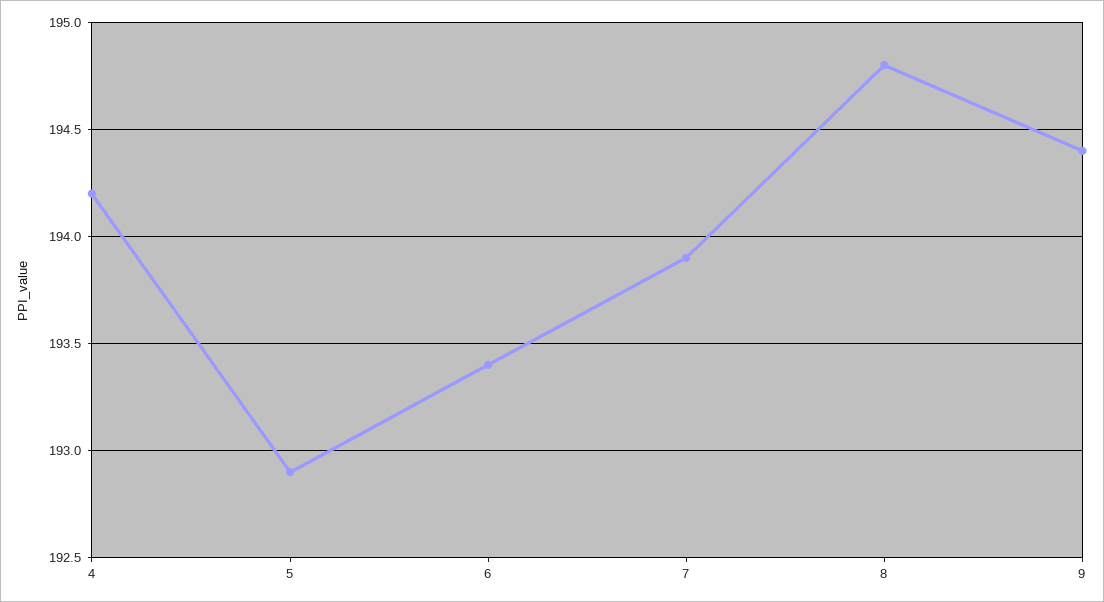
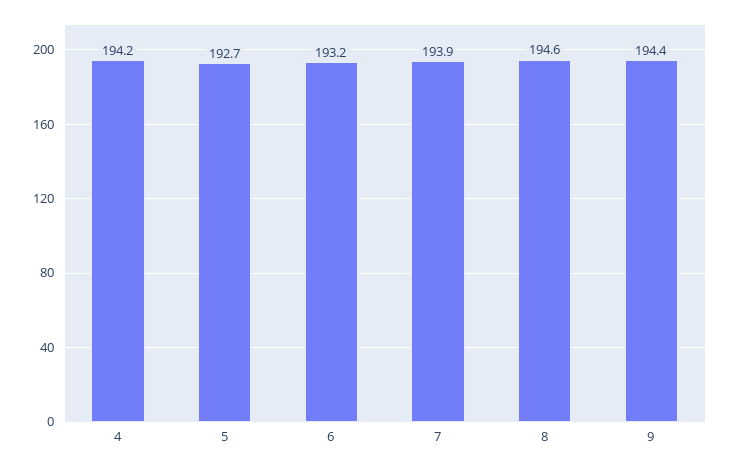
  {
    "4": 194.2,
-   "5": 192.9,
+   "5": 192.7,
-   "6": 193.4,
+   "6": 193.2,
    "7": 193.9,
-   "8": 194.8,
+   "8": 194.6,
    "9": 194.4
  }

